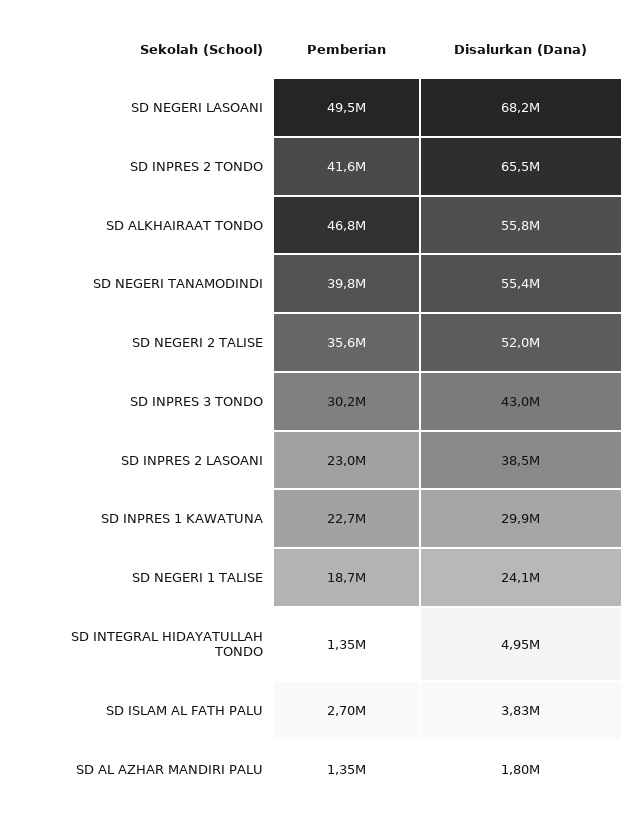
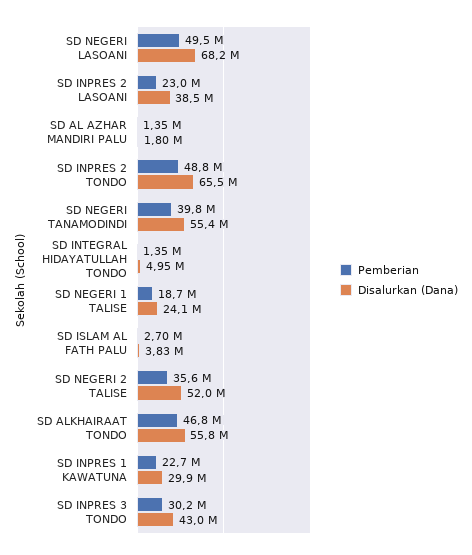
  {
    "Pemberian": {
      "SD NEGERI LASOANI": 49500000,
-     "SD INPRES 2 TONDO": 41600000,
+     "SD INPRES 2 TONDO": 48800000,
      "SD ALKHAIRAAT TONDO": 46800000,
      "SD NEGERI TANAMODINDI": 39800000,
      "SD NEGERI 2 TALISE": 35600000,
      "SD INPRES 3 TONDO": 30200000,
      "SD INPRES 2 LASOANI": 23000000,
      "SD INPRES 1 KAWATUNA": 22700000,
      "SD NEGERI 1 TALISE": 18700000,
      "SD INTEGRAL HIDAYATULLAH TONDO": 1350000,
      "SD ISLAM AL FATH PALU": 2700000,
      "SD AL AZHAR MANDIRI PALU": 1350000
    },
    "Disalurkan (Dana)": {
      "SD NEGERI LASOANI": 68200000,
      "SD INPRES 2 TONDO": 65500000,
      "SD ALKHAIRAAT TONDO": 55800000,
      "SD NEGERI TANAMODINDI": 55400000,
      "SD NEGERI 2 TALISE": 52000000,
      "SD INPRES 3 TONDO": 43000000,
      "SD INPRES 2 LASOANI": 38500000,
      "SD INPRES 1 KAWATUNA": 29900000,
      "SD NEGERI 1 TALISE": 24100000,
      "SD INTEGRAL HIDAYATULLAH TONDO": 4950000,
      "SD ISLAM AL FATH PALU": 3830000,
      "SD AL AZHAR MANDIRI PALU": 1800000
    }
  }

